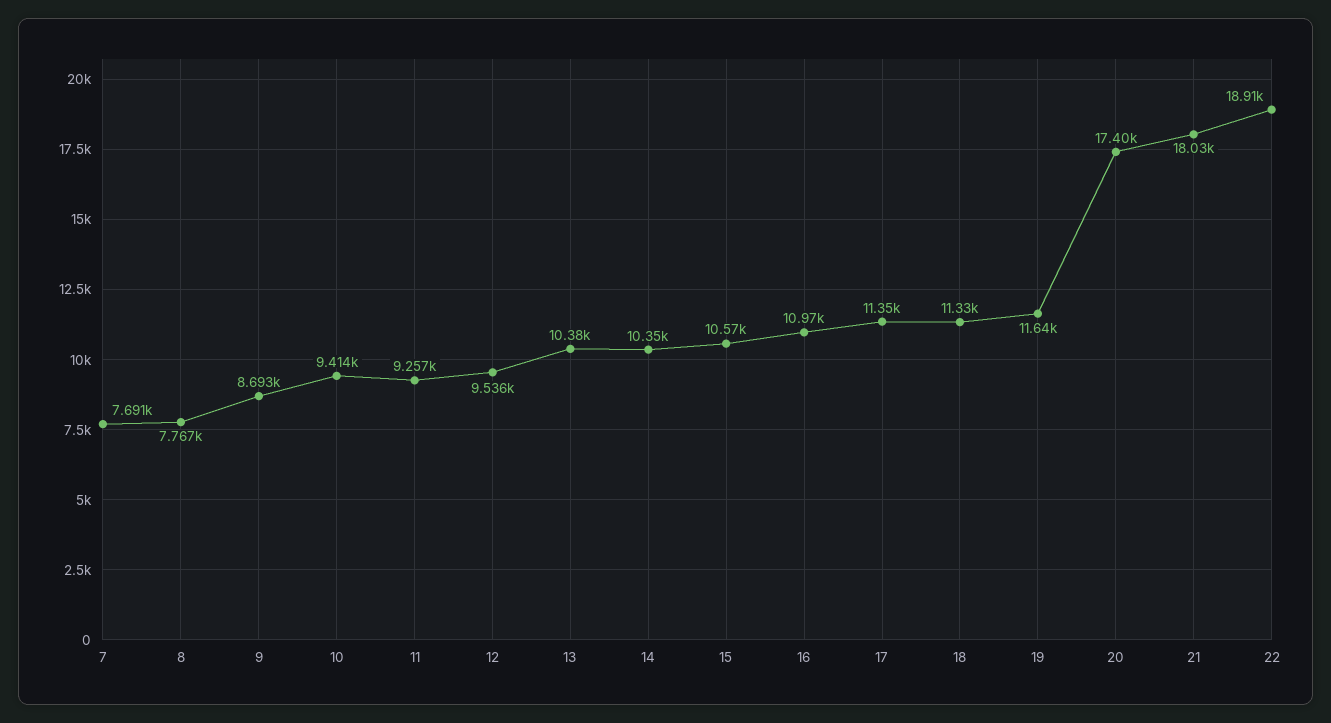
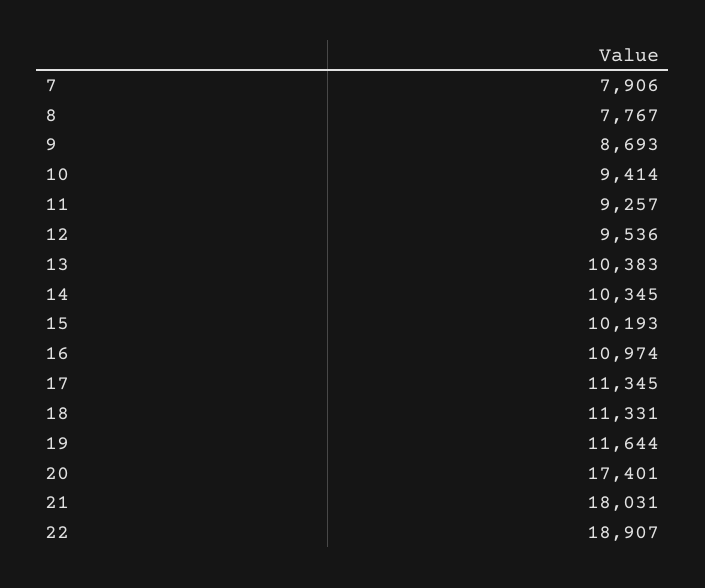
  {
-   "7": 7691,
+   "7": 7906,
    "8": 7767,
    "9": 8693,
    "10": 9414,
    "11": 9257,
    "12": 9536,
    "13": 10383,
    "14": 10345,
-   "15": 10570,
+   "15": 10193,
    "16": 10974,
    "17": 11345,
    "18": 11331,
    "19": 11644,
    "20": 17401,
    "21": 18031,
    "22": 18907
  }

